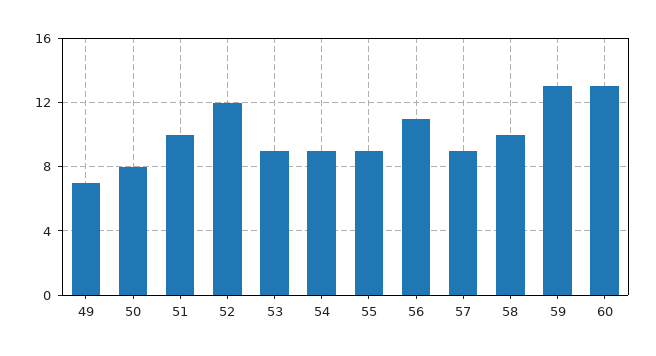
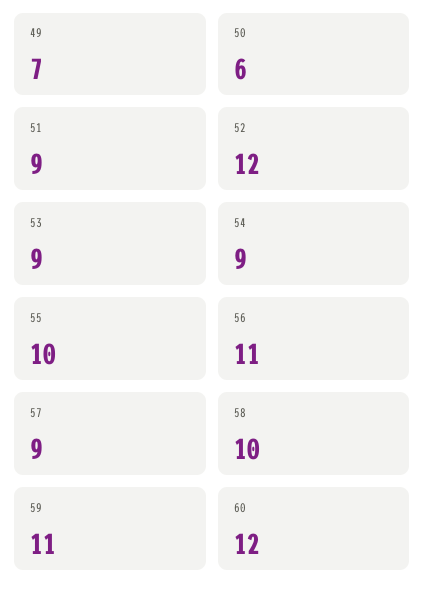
  {
    "49": 7,
-   "50": 8,
+   "50": 6,
-   "51": 10,
+   "51": 9,
    "52": 12,
    "53": 9,
    "54": 9,
-   "55": 9,
+   "55": 10,
    "56": 11,
    "57": 9,
    "58": 10,
-   "59": 13,
+   "59": 11,
-   "60": 13
+   "60": 12
  }

